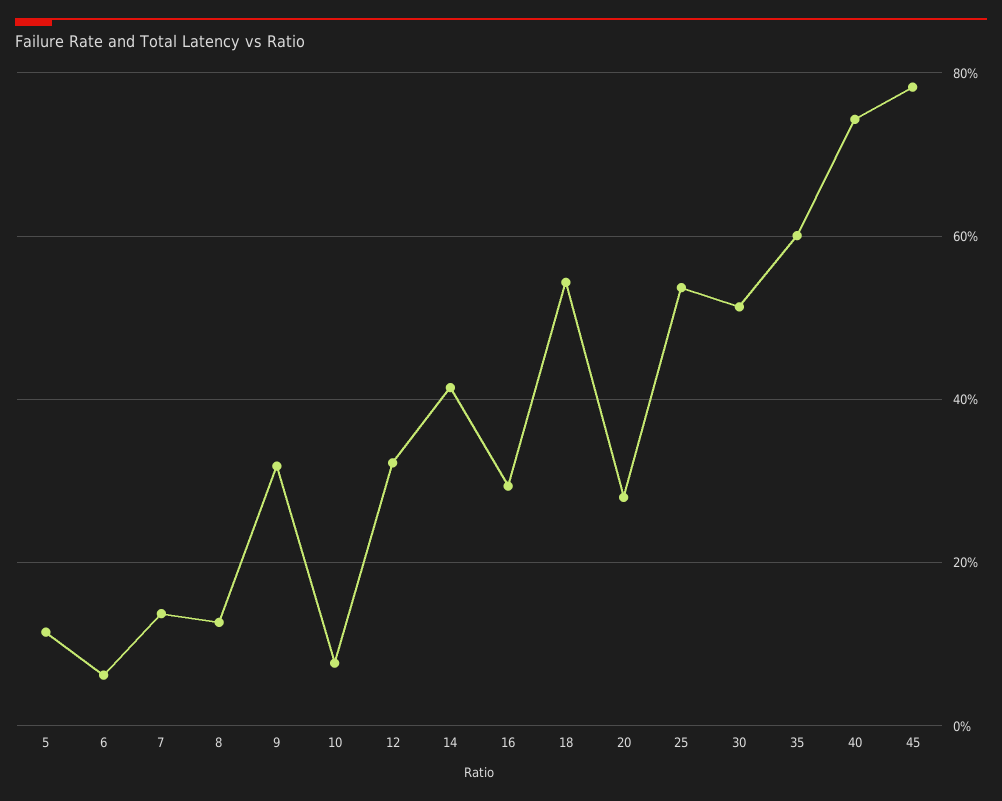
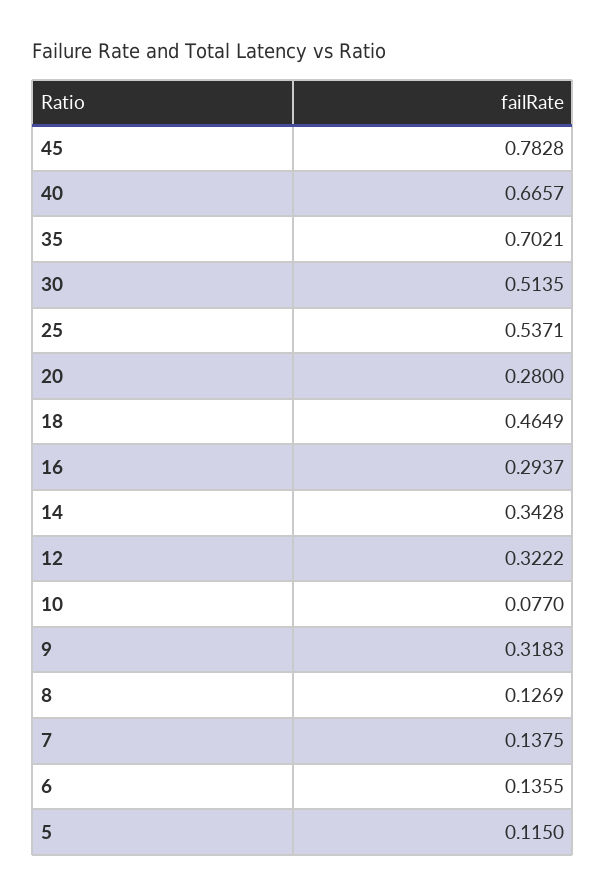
  {
    "5": 0.115,
-   "6": 0.06,
+   "6": 0.1355,
    "7": 0.1375,
    "8": 0.1269,
    "9": 0.3183,
    "10": 0.077,
    "12": 0.3222,
-   "14": 0.42,
+   "14": 0.3428,
    "16": 0.2937,
-   "18": 0.54,
+   "18": 0.4649,
    "20": 0.28,
    "25": 0.5371,
    "30": 0.5135,
-   "35": 0.6,
+   "35": 0.7021,
-   "40": 0.74,
+   "40": 0.6657,
    "45": 0.7828
  }

